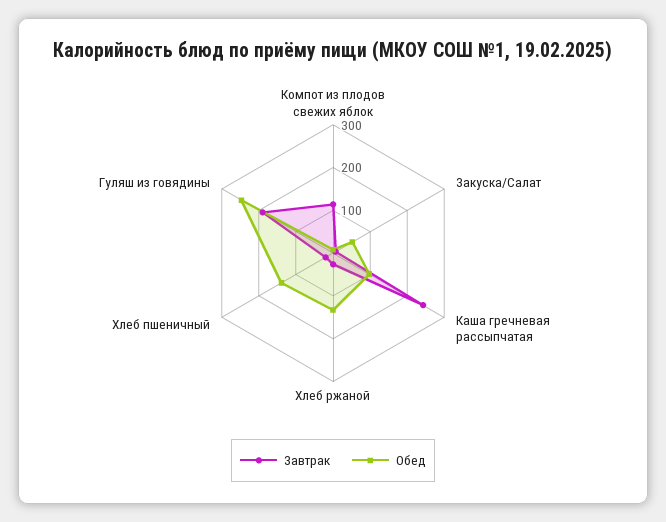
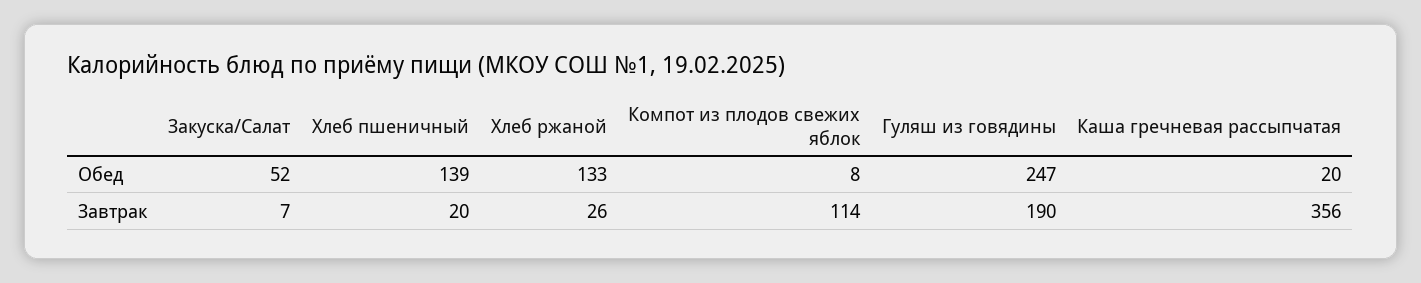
  {
    "Завтрак": {
      "Компот из плодов свежих яблок": 114,
      "Закуска/Салат": 7,
-     "Каша гречневая рассыпчатая": 240,
+     "Каша гречневая рассыпчатая": 356,
      "Хлеб ржаной": 26,
      "Хлеб пшеничный": 20,
      "Гуляш из говядины": 190
    },
    "Обед": {
      "Компот из плодов свежих яблок": 8,
      "Закуска/Салат": 52,
-     "Каша гречневая рассыпчатая": 100,
+     "Каша гречневая рассыпчатая": 20,
      "Хлеб ржаной": 133,
      "Хлеб пшеничный": 139,
      "Гуляш из говядины": 247
    }
  }

